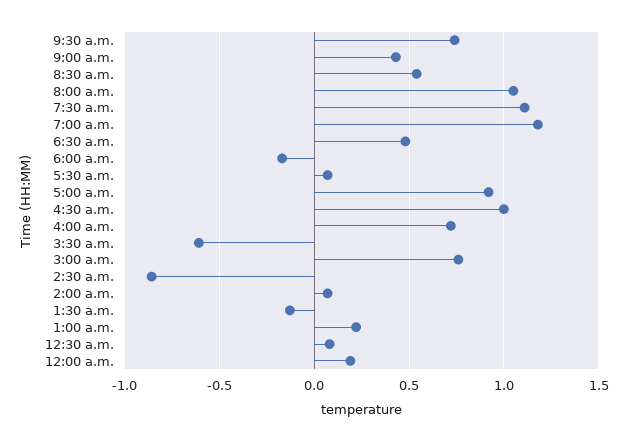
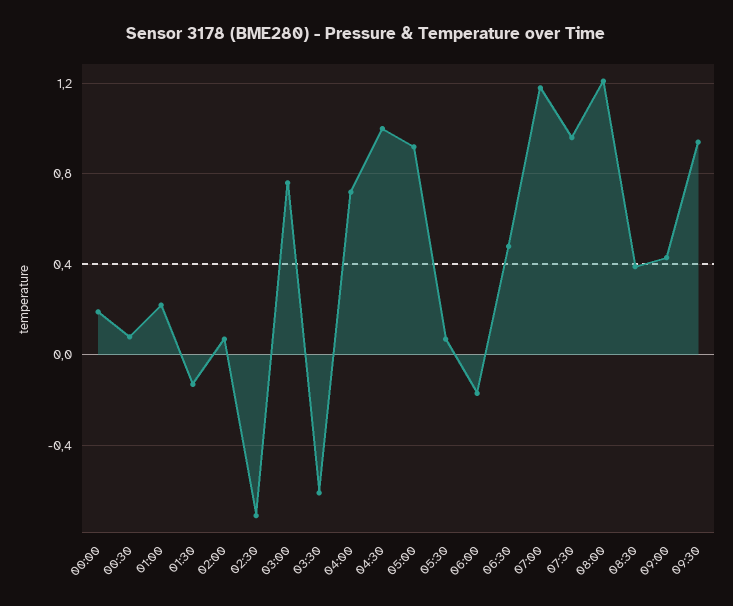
  {
-   "9:30 a.m.": 0.75,
+   "9:30 a.m.": 0.95,
    "9:00 a.m.": 0.45,
-   "8:30 a.m.": 0.55,
+   "8:30 a.m.": 0.4,
-   "8:00 a.m.": 1.05,
+   "8:00 a.m.": 1.2,
-   "7:30 a.m.": 1.1,
+   "7:30 a.m.": 0.95,
    "7:00 a.m.": 1.2,
    "6:30 a.m.": 0.5,
    "6:00 a.m.": -0.15,
    "5:30 a.m.": 0.05,
    "5:00 a.m.": 0.9,
    "4:30 a.m.": 1,
    "4:00 a.m.": 0.7,
    "3:30 a.m.": -0.6,
    "3:00 a.m.": 0.75,
-   "2:30 a.m.": -0.85,
+   "2:30 a.m.": -0.7,
    "2:00 a.m.": 0.05,
    "1:30 a.m.": -0.15,
    "1:00 a.m.": 0.2,
    "12:30 a.m.": 0.1,
    "12:00 a.m.": 0.2
  }

